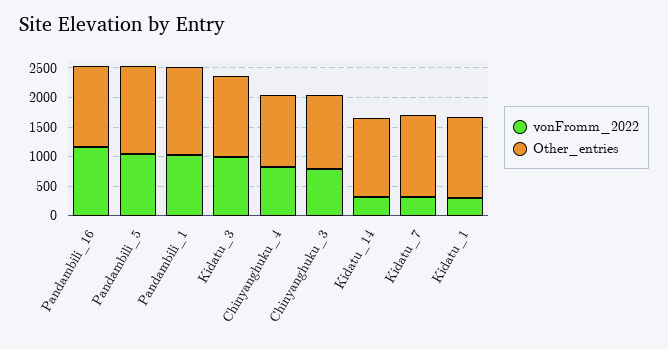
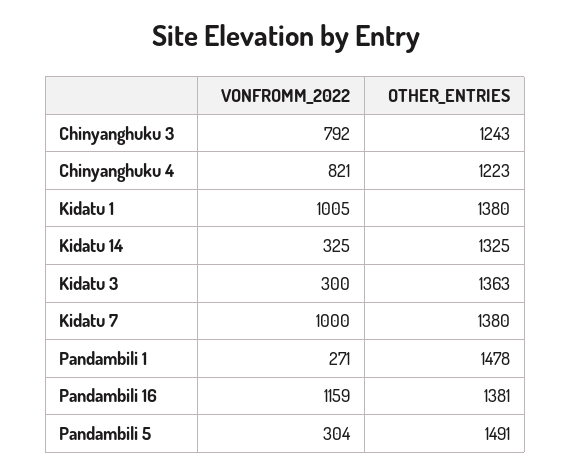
  {
    "vonFromm_2022": {
      "Pandambili_16": 1159,
-     "Pandambili_5": 1000,
+     "Pandambili_5": 304,
-     "Pandambili_1": 1000,
+     "Pandambili_1": 271,
-     "Kidatu_3": 1000,
+     "Kidatu_3": 300,
      "Chinyanghuku_4": 821,
      "Chinyanghuku_3": 792,
      "Kidatu_14": 325,
-     "Kidatu_7": 250,
+     "Kidatu_7": 1000,
-     "Kidatu_1": 250
+     "Kidatu_1": 1005
    },
    "Other_entries": {
      "Pandambili_16": 1381,
      "Pandambili_5": 1491,
      "Pandambili_1": 1478,
      "Kidatu_3": 1363,
      "Chinyanghuku_4": 1223,
      "Chinyanghuku_3": 1243,
      "Kidatu_14": 1325,
      "Kidatu_7": 1380,
      "Kidatu_1": 1380
    }
  }

